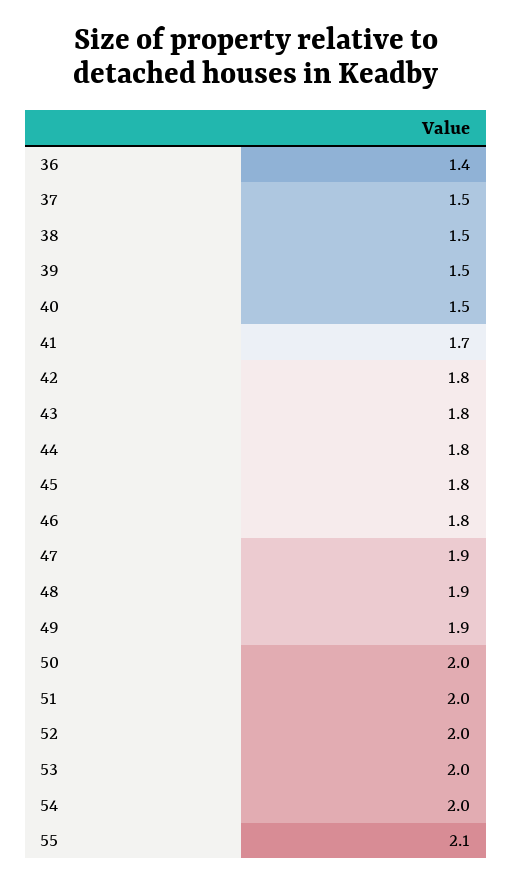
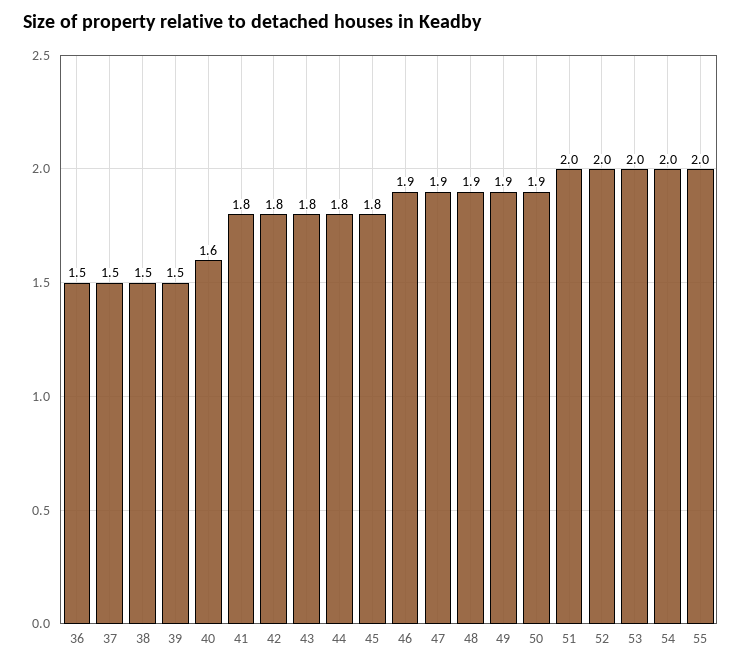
  {
-   "36": 1.4,
+   "36": 1.5,
    "37": 1.5,
    "38": 1.5,
    "39": 1.5,
-   "40": 1.5,
+   "40": 1.6,
-   "41": 1.7,
+   "41": 1.8,
    "42": 1.8,
    "43": 1.8,
    "44": 1.8,
    "45": 1.8,
-   "46": 1.8,
+   "46": 1.9,
    "47": 1.9,
    "48": 1.9,
    "49": 1.9,
-   "50": 2,
+   "50": 1.9,
    "51": 2,
    "52": 2,
    "53": 2,
    "54": 2,
-   "55": 2.1
+   "55": 2
  }

